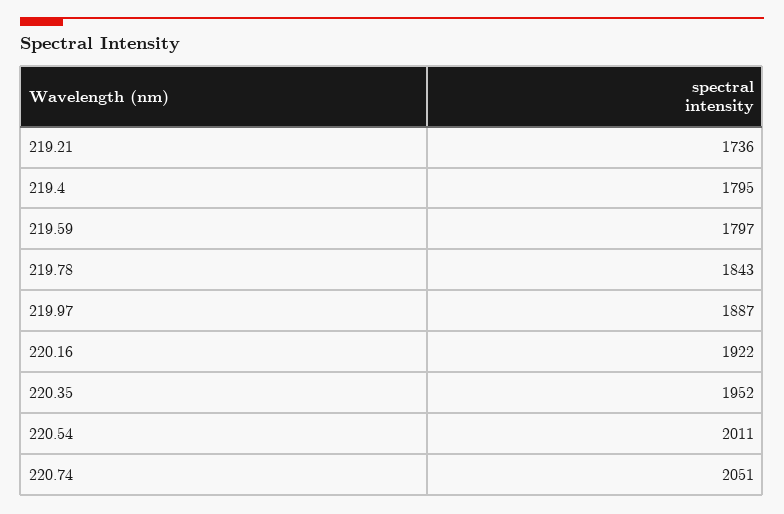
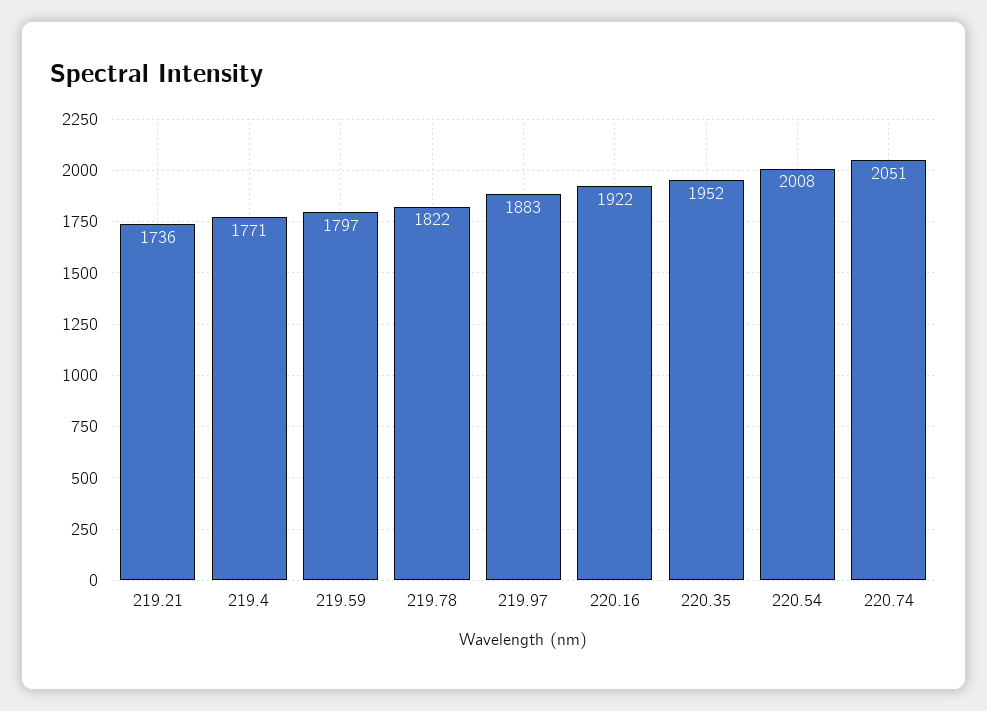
  {
    "219.21": 1736,
-   "219.4": 1795,
+   "219.4": 1771,
    "219.59": 1797,
-   "219.78": 1843,
+   "219.78": 1822,
-   "219.97": 1887,
+   "219.97": 1883,
    "220.16": 1922,
    "220.35": 1952,
-   "220.54": 2011,
+   "220.54": 2008,
    "220.74": 2051
  }

